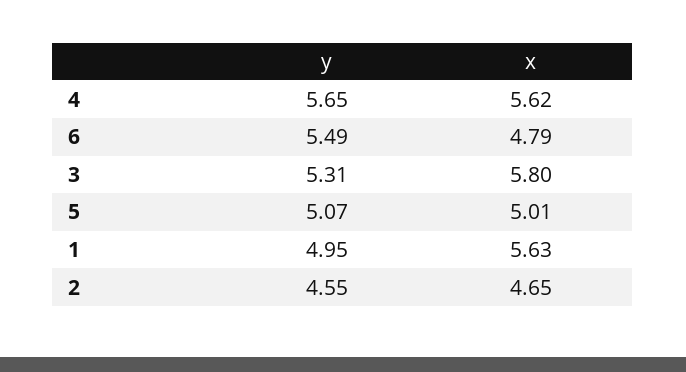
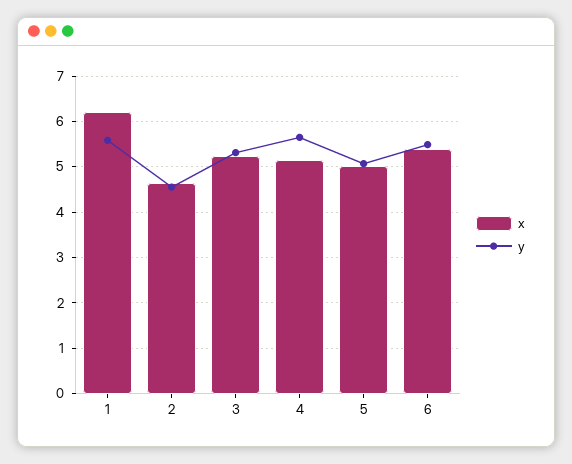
  {
    "y": {
      "4": 5.65,
      "6": 5.49,
      "3": 5.31,
      "5": 5.07,
-     "1": 4.95,
+     "1": 5.6,
      "2": 4.55
    },
    "x": {
-     "4": 5.62,
+     "4": 5.2,
-     "6": 4.79,
+     "6": 5.4,
-     "3": 5.8,
+     "3": 5.2,
      "5": 5.01,
-     "1": 5.63,
+     "1": 6.2,
      "2": 4.65
    }
  }

